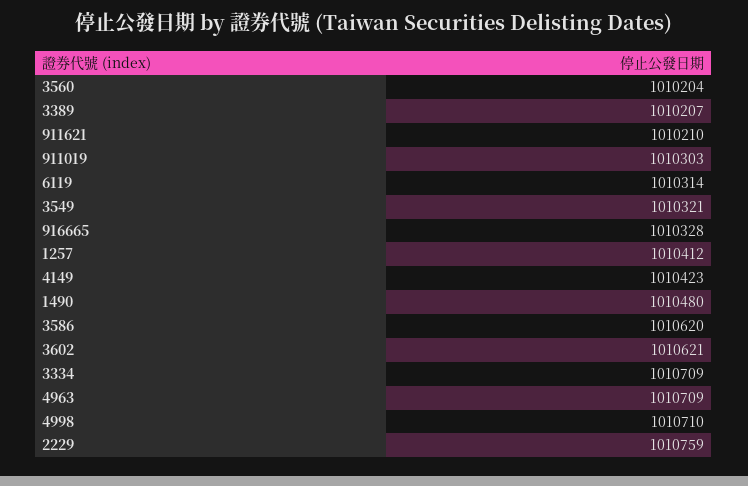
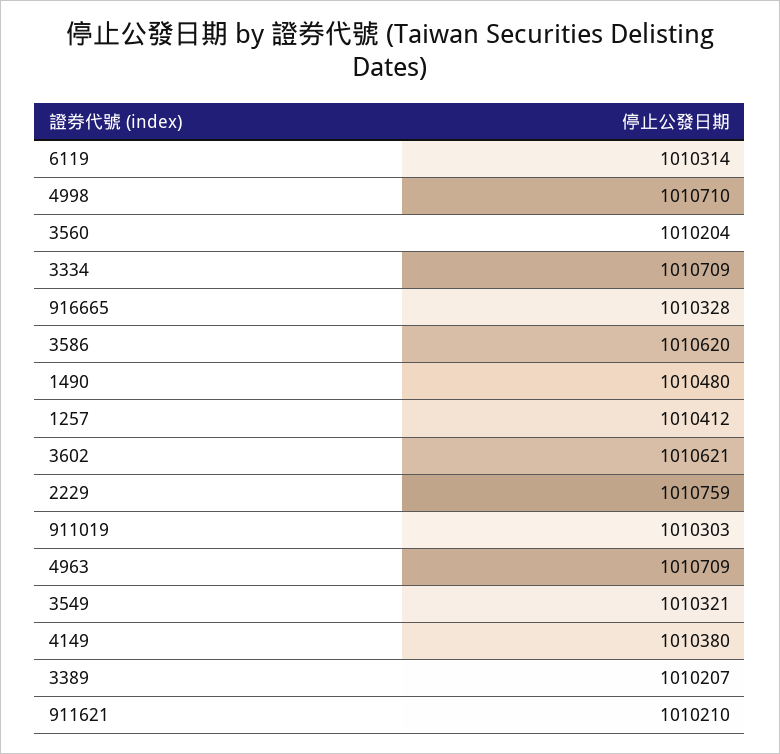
  {
    "3560": 1010204,
    "3389": 1010207,
    "911621": 1010210,
    "911019": 1010303,
    "6119": 1010314,
    "3549": 1010321,
    "916665": 1010328,
    "1257": 1010412,
-   "4149": 1010423,
+   "4149": 1010380,
    "1490": 1010480,
    "3586": 1010620,
    "3602": 1010621,
    "3334": 1010709,
    "4963": 1010709,
    "4998": 1010710,
    "2229": 1010759
  }

